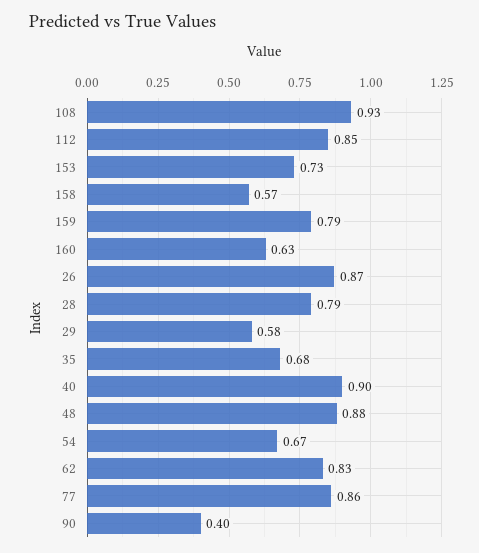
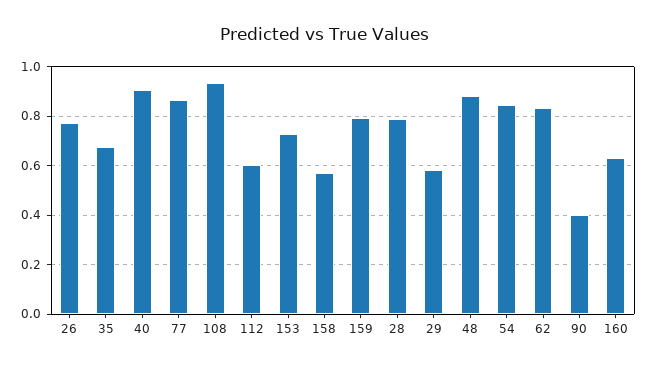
  {
    "108": 0.93,
-   "112": 0.85,
+   "112": 0.6,
    "153": 0.73,
    "158": 0.57,
    "159": 0.79,
    "160": 0.63,
-   "26": 0.87,
+   "26": 0.775,
    "28": 0.79,
    "29": 0.58,
    "35": 0.68,
    "40": 0.9,
    "48": 0.88,
-   "54": 0.67,
+   "54": 0.85,
    "62": 0.83,
    "77": 0.86,
    "90": 0.4
  }

